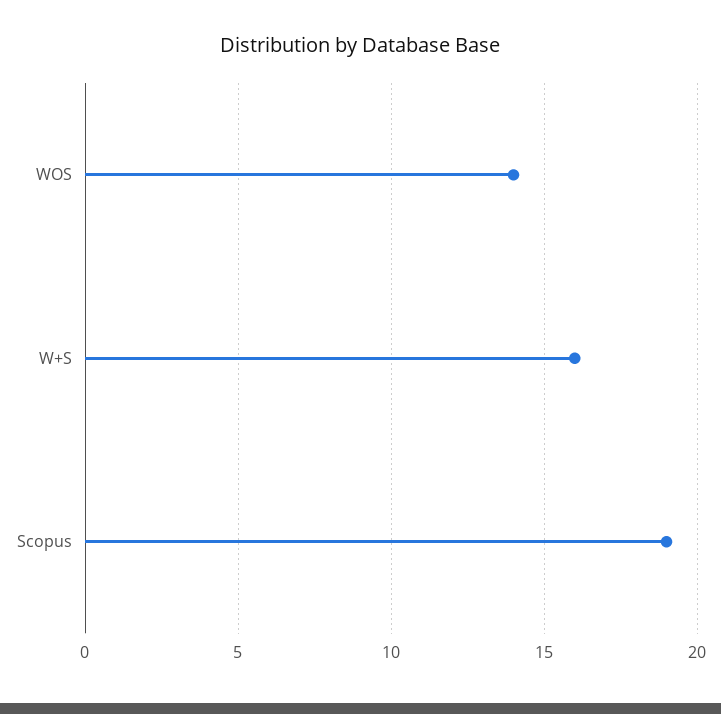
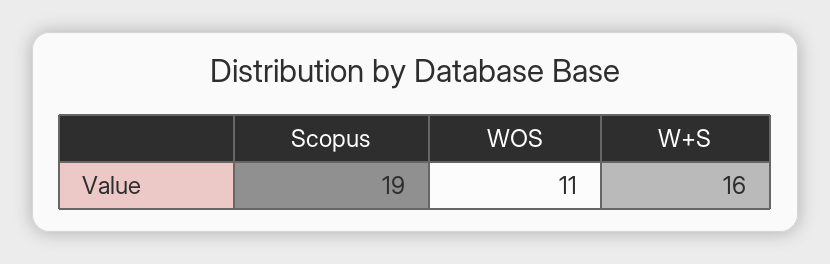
  {
-   "WOS": 14,
+   "WOS": 11,
    "W+S": 16,
    "Scopus": 19
  }

